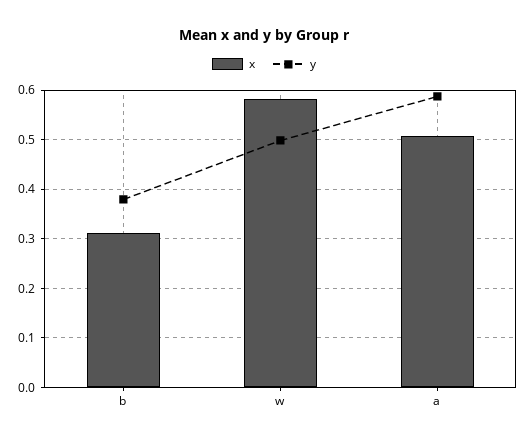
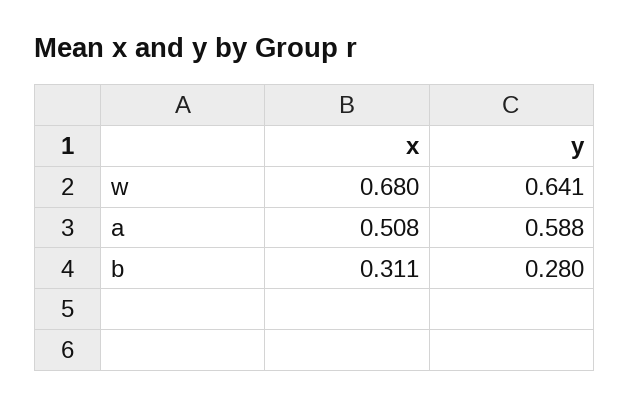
  {
    "x": {
      "b": 0.311,
-     "w": 0.58,
+     "w": 0.68,
      "a": 0.508
    },
    "y": {
-     "b": 0.38,
+     "b": 0.28,
-     "w": 0.5,
+     "w": 0.641,
      "a": 0.588
    }
  }

